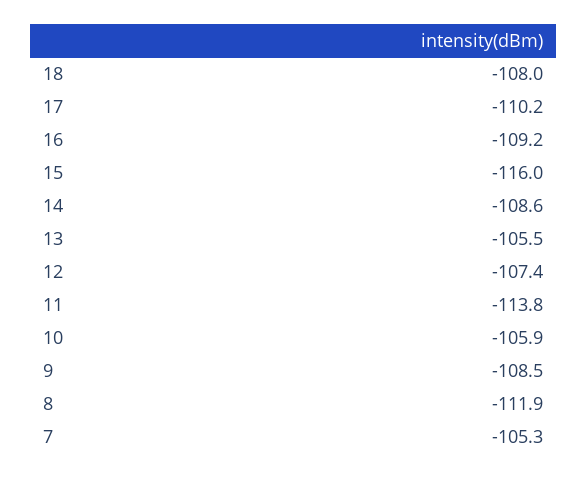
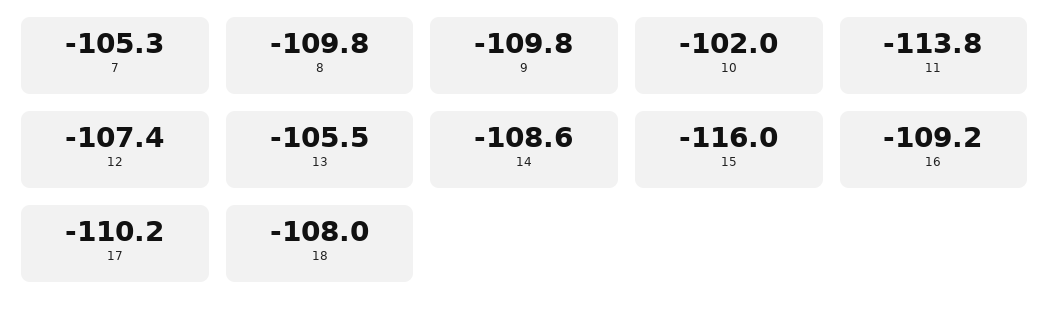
  {
    "18": -108,
    "17": -110.2,
    "16": -109.2,
    "15": -116,
    "14": -108.6,
    "13": -105.5,
    "12": -107.4,
    "11": -113.8,
-   "10": -105.9,
+   "10": -102,
-   "9": -108.5,
+   "9": -109.8,
-   "8": -111.9,
+   "8": -109.8,
    "7": -105.3
  }

